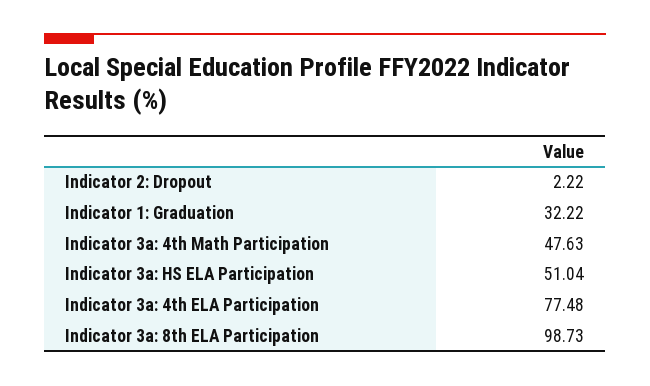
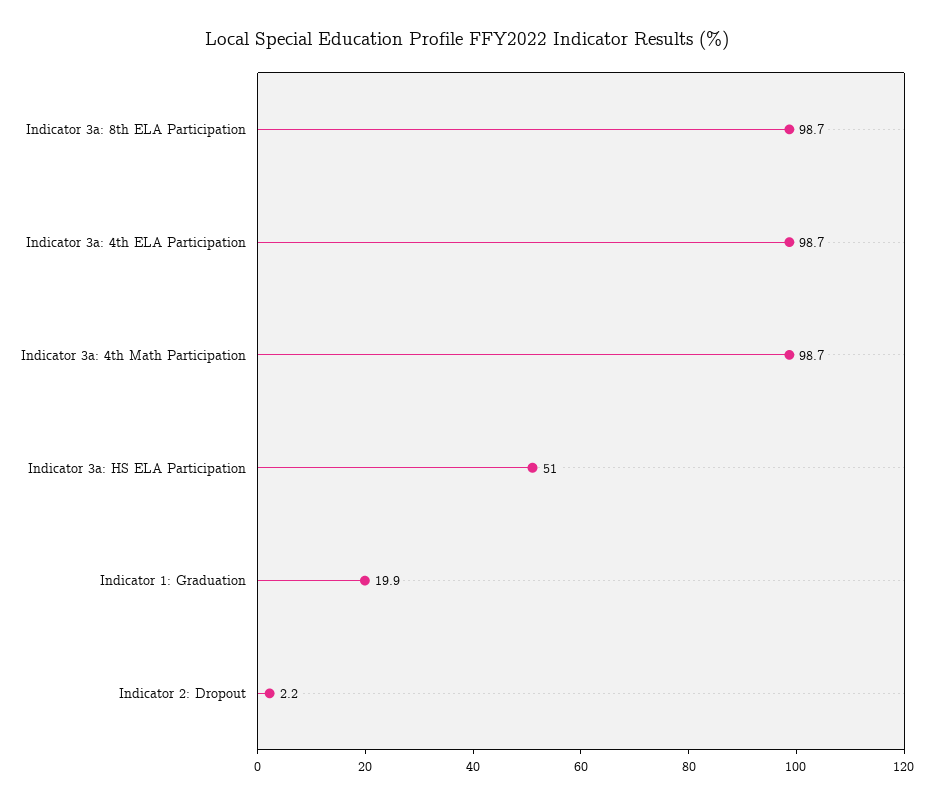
  {
    "Indicator 2: Dropout": 2.22,
-   "Indicator 1: Graduation": 32.22,
+   "Indicator 1: Graduation": 19.9,
-   "Indicator 3a: 4th Math Participation": 47.63,
+   "Indicator 3a: 4th Math Participation": 98.7,
    "Indicator 3a: HS ELA Participation": 51.04,
-   "Indicator 3a: 4th ELA Participation": 77.48,
+   "Indicator 3a: 4th ELA Participation": 98.7,
    "Indicator 3a: 8th ELA Participation": 98.73
  }

